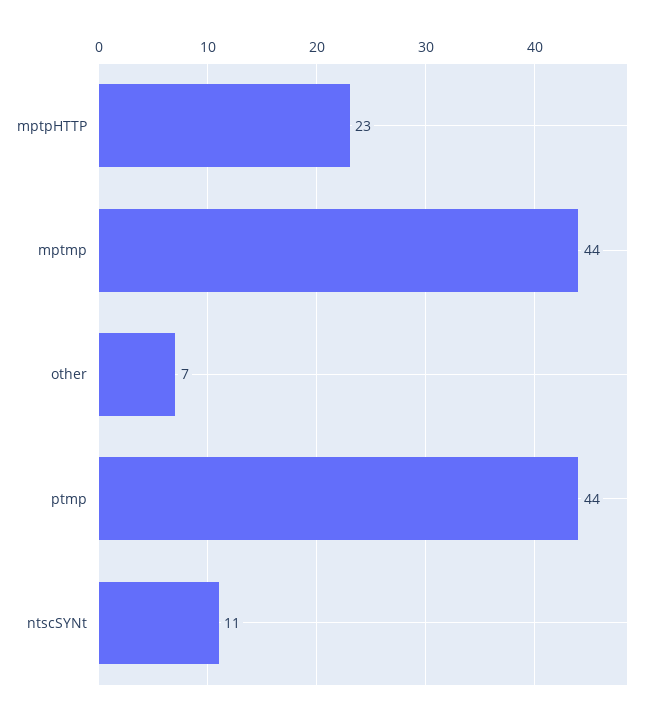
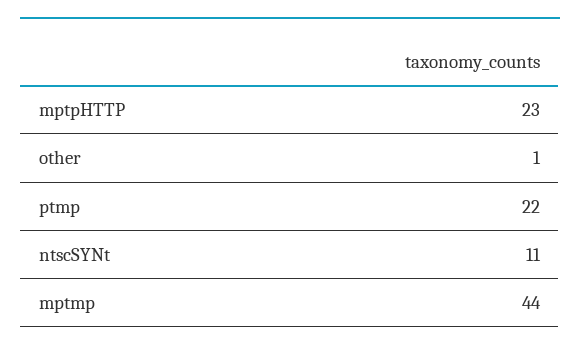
  {
    "mptpHTTP": 23,
    "mptmp": 44,
-   "other": 7,
+   "other": 1,
-   "ptmp": 44,
+   "ptmp": 22,
    "ntscSYNt": 11
  }

